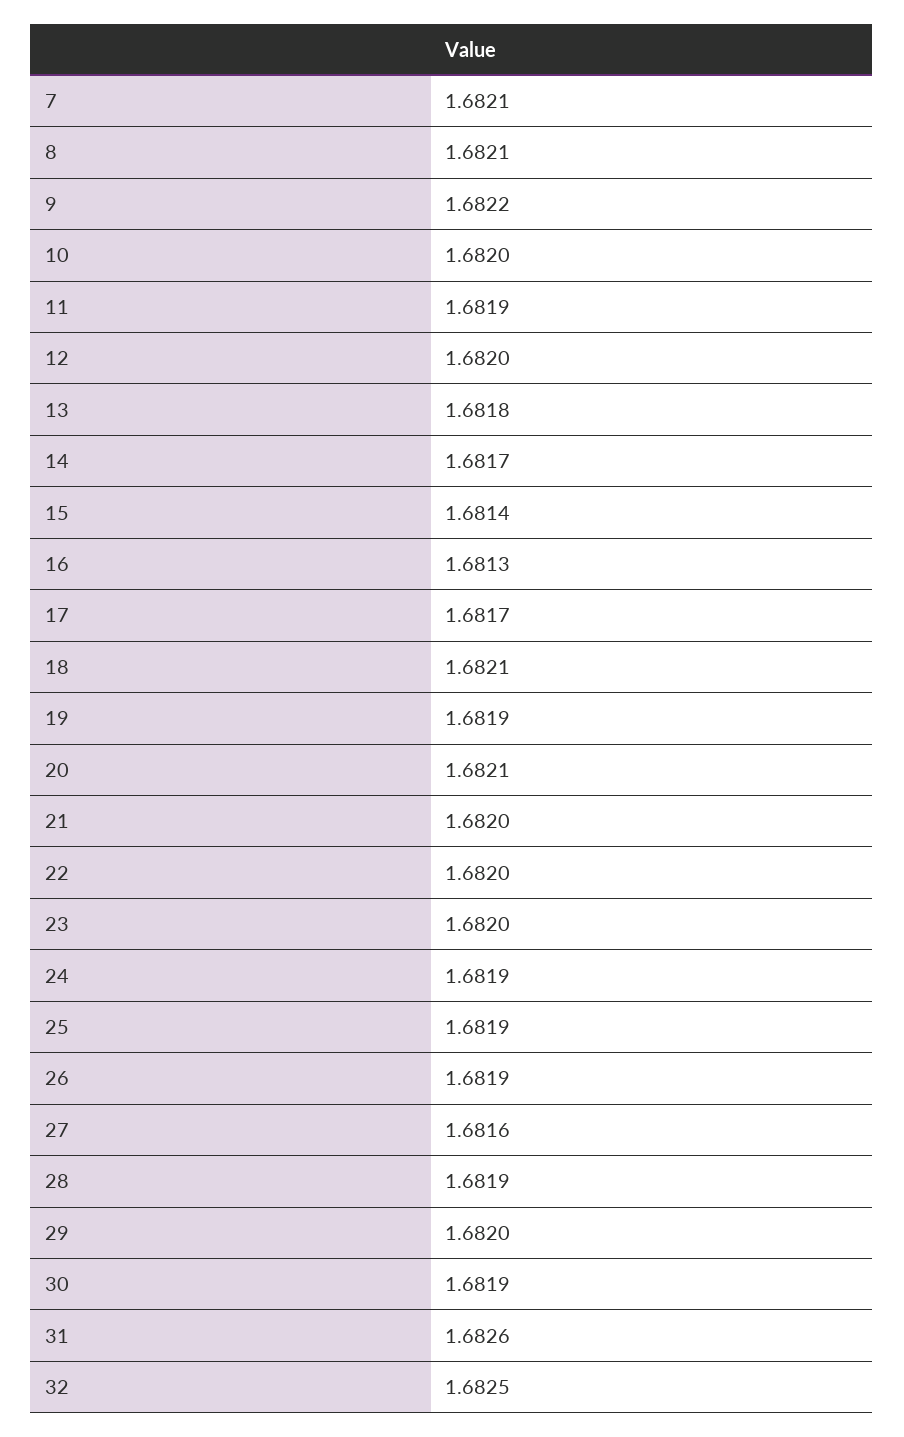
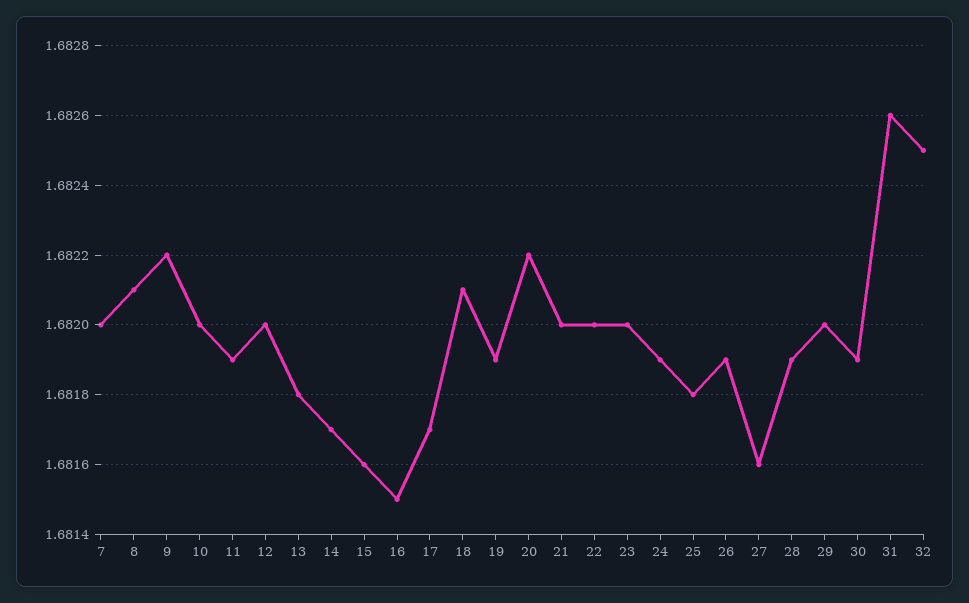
  {
-   "7": 1.6821,
+   "7": 1.682,
    "8": 1.6821,
    "9": 1.6822,
    "10": 1.682,
    "11": 1.6819,
    "12": 1.682,
    "13": 1.6818,
    "14": 1.6817,
-   "15": 1.6814,
+   "15": 1.6816,
-   "16": 1.6813,
+   "16": 1.6815,
    "17": 1.6817,
    "18": 1.6821,
    "19": 1.6819,
-   "20": 1.6821,
+   "20": 1.6822,
    "21": 1.682,
    "22": 1.682,
    "23": 1.682,
    "24": 1.6819,
-   "25": 1.6819,
+   "25": 1.6818,
    "26": 1.6819,
    "27": 1.6816,
    "28": 1.6819,
    "29": 1.682,
    "30": 1.6819,
    "31": 1.6826,
    "32": 1.6825
  }

